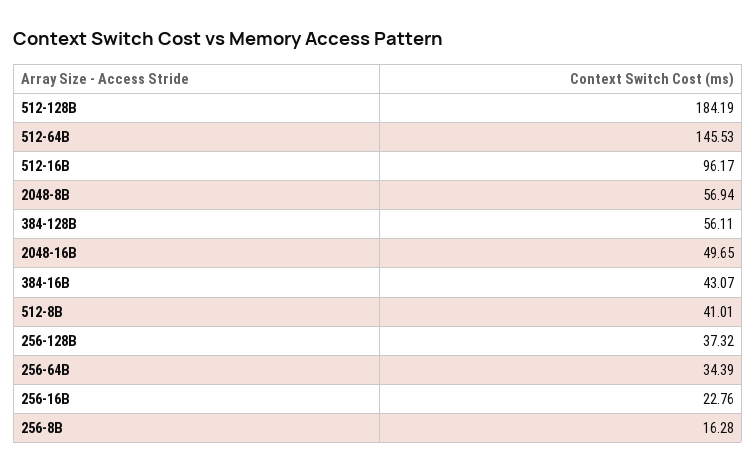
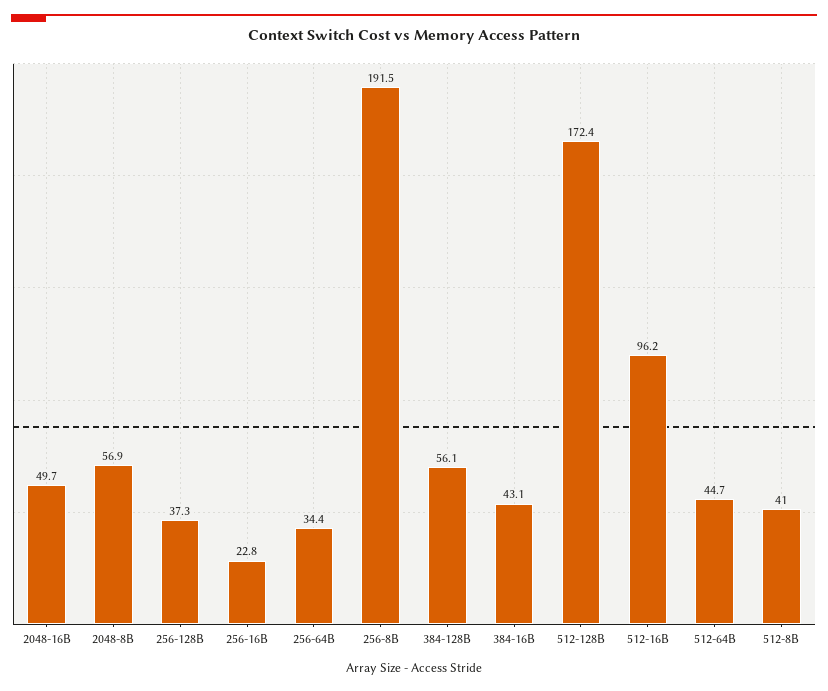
  {
-   "512-128B": 184.19,
+   "512-128B": 172.4,
-   "512-64B": 145.53,
+   "512-64B": 44.7,
    "512-16B": 96.17,
    "2048-8B": 56.94,
    "384-128B": 56.11,
    "2048-16B": 49.65,
    "384-16B": 43.07,
    "512-8B": 41.01,
    "256-128B": 37.32,
    "256-64B": 34.39,
    "256-16B": 22.76,
-   "256-8B": 16.28
+   "256-8B": 191.5
  }

